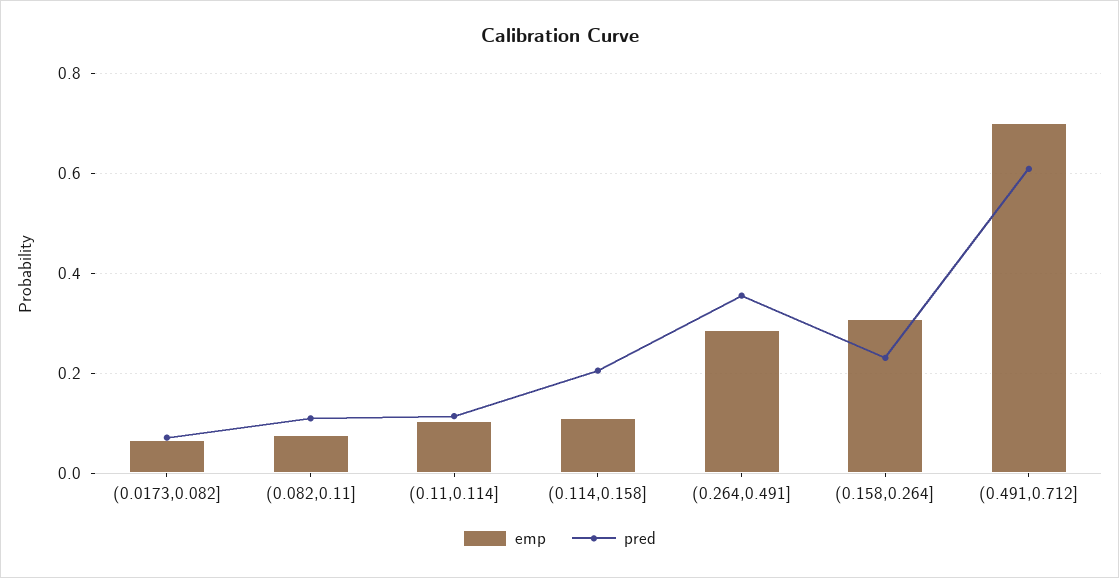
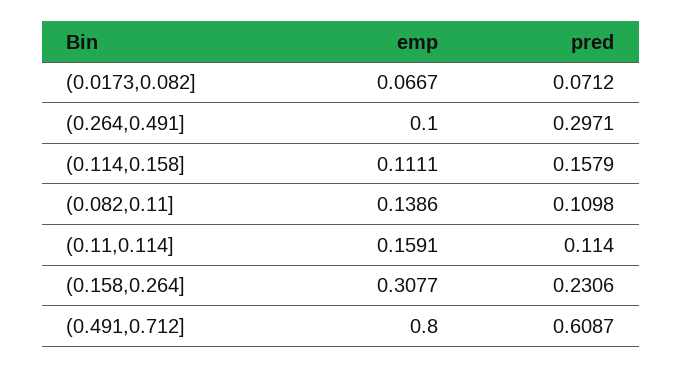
  {
    "emp": {
      "(0.0173,0.082]": 0.0667,
-     "(0.082,0.11]": 0.08,
+     "(0.082,0.11]": 0.1386,
-     "(0.11,0.114]": 0.1,
+     "(0.11,0.114]": 0.1591,
      "(0.114,0.158]": 0.1111,
-     "(0.264,0.491]": 0.28,
+     "(0.264,0.491]": 0.1,
      "(0.158,0.264]": 0.3077,
-     "(0.491,0.712]": 0.7
+     "(0.491,0.712]": 0.8
    },
    "pred": {
      "(0.0173,0.082]": 0.0712,
      "(0.082,0.11]": 0.1098,
      "(0.11,0.114]": 0.114,
-     "(0.114,0.158]": 0.2,
+     "(0.114,0.158]": 0.1579,
-     "(0.264,0.491]": 0.36,
+     "(0.264,0.491]": 0.2971,
      "(0.158,0.264]": 0.2306,
      "(0.491,0.712]": 0.6087
    }
  }

